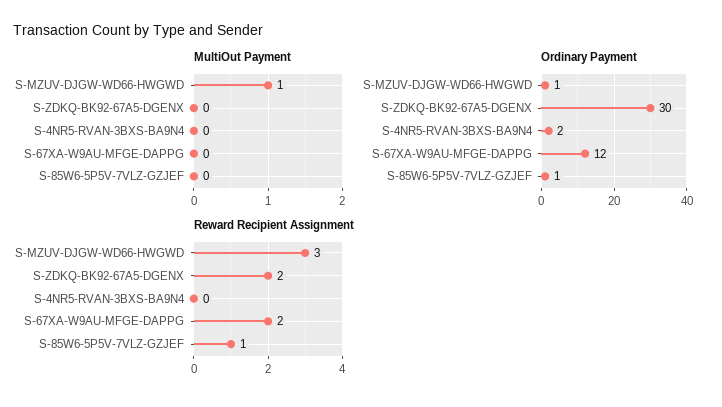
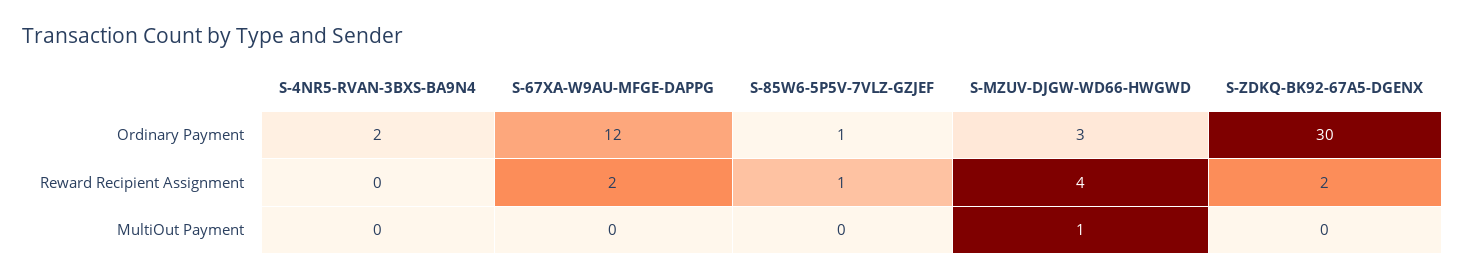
  {
    "MultiOut Payment": {
      "S-MZUV-DJGW-WD66-HWGWD": 1,
      "S-ZDKQ-BK92-67A5-DGENX": 0,
      "S-4NR5-RVAN-3BXS-BA9N4": 0,
      "S-67XA-W9AU-MFGE-DAPPG": 0,
      "S-85W6-5P5V-7VLZ-GZJEF": 0
    },
    "Ordinary Payment": {
-     "S-MZUV-DJGW-WD66-HWGWD": 1,
+     "S-MZUV-DJGW-WD66-HWGWD": 3,
      "S-ZDKQ-BK92-67A5-DGENX": 30,
      "S-4NR5-RVAN-3BXS-BA9N4": 2,
      "S-67XA-W9AU-MFGE-DAPPG": 12,
      "S-85W6-5P5V-7VLZ-GZJEF": 1
    },
    "Reward Recipient Assignment": {
-     "S-MZUV-DJGW-WD66-HWGWD": 3,
+     "S-MZUV-DJGW-WD66-HWGWD": 4,
      "S-ZDKQ-BK92-67A5-DGENX": 2,
      "S-4NR5-RVAN-3BXS-BA9N4": 0,
      "S-67XA-W9AU-MFGE-DAPPG": 2,
      "S-85W6-5P5V-7VLZ-GZJEF": 1
    }
  }

